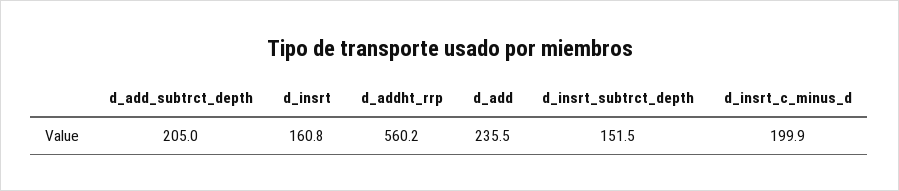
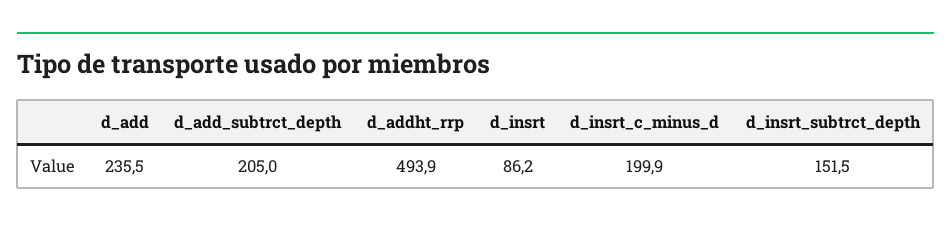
  {
    "d_add_subtrct_depth": 205,
-   "d_insrt": 160.8,
+   "d_insrt": 86.2,
-   "d_addht_rrp": 560.2,
+   "d_addht_rrp": 493.9,
    "d_add": 235.5,
    "d_insrt_subtrct_depth": 151.5,
    "d_insrt_c_minus_d": 199.9
  }

